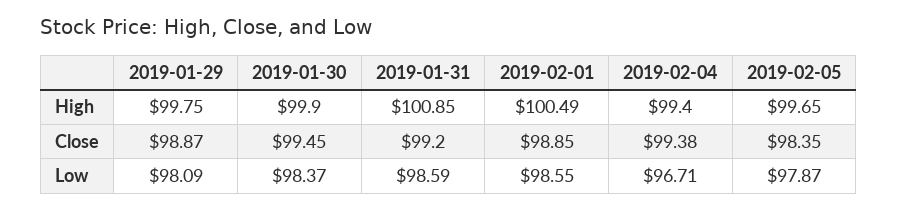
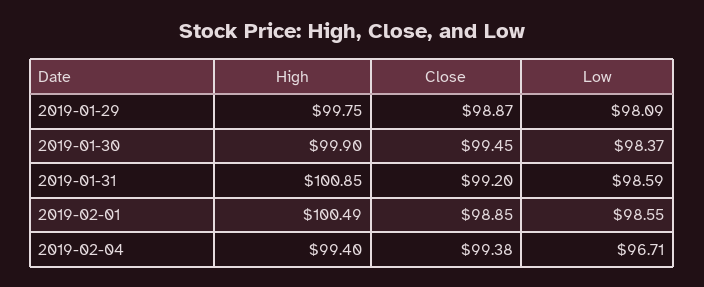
  {
    "2019-01-29": {
      "High": 99.75,
      "Close": 98.87,
      "Low": 98.09
    },
    "2019-01-30": {
      "High": 99.9,
      "Close": 99.45,
      "Low": 98.37
    },
    "2019-01-31": {
      "High": 100.85,
      "Close": 99.2,
      "Low": 98.59
    },
    "2019-02-01": {
      "High": 100.49,
      "Close": 98.85,
      "Low": 98.55
    },
    "2019-02-04": {
      "High": 99.4,
      "Close": 99.38,
      "Low": 96.71
-   },
+   }
-   "2019-02-05": {
-     "High": 99.65,
-     "Close": 98.35,
-     "Low": 97.87
-   }
  }

